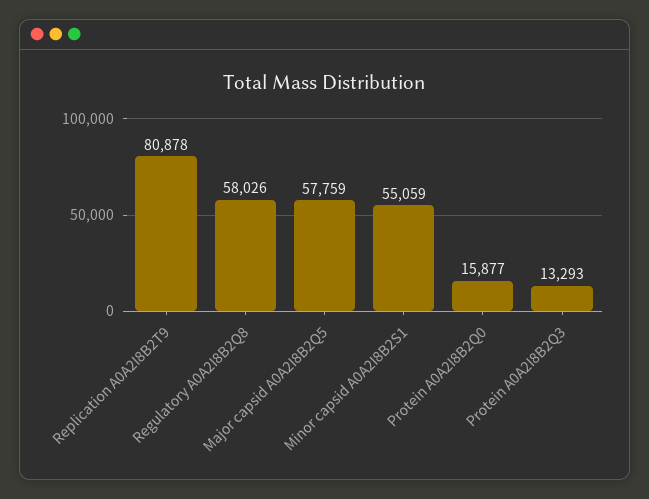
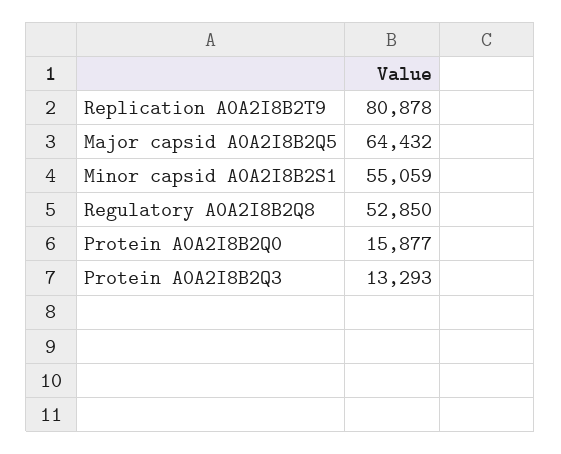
  {
    "Replication A0A2I8B2T9": 80878,
-   "Regulatory A0A2I8B2Q8": 58026,
+   "Regulatory A0A2I8B2Q8": 52850,
-   "Major capsid A0A2I8B2Q5": 57759,
+   "Major capsid A0A2I8B2Q5": 64432,
    "Minor capsid A0A2I8B2S1": 55059,
    "Protein A0A2I8B2Q0": 15877,
    "Protein A0A2I8B2Q3": 13293
  }

